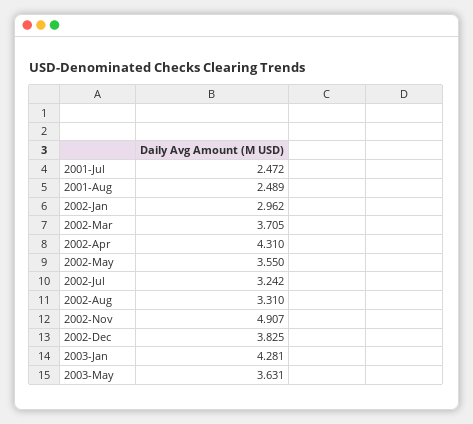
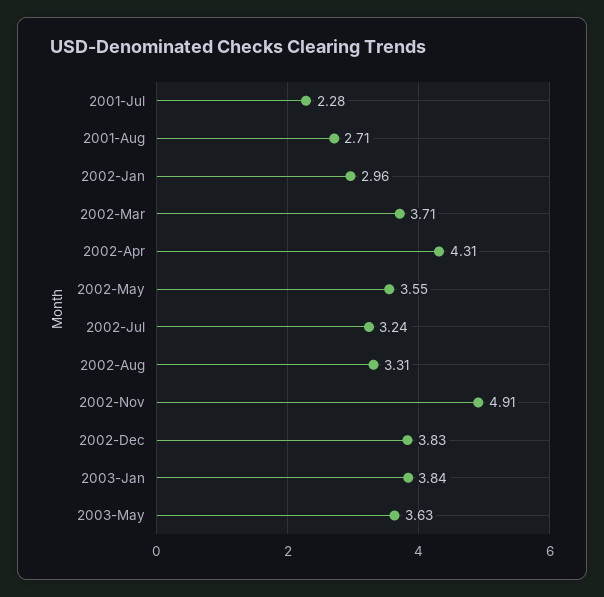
  {
-   "2001-Jul": 2.472,
+   "2001-Jul": 2.28,
-   "2001-Aug": 2.489,
+   "2001-Aug": 2.71,
    "2002-Jan": 2.962,
    "2002-Mar": 3.705,
    "2002-Apr": 4.31,
    "2002-May": 3.55,
    "2002-Jul": 3.242,
    "2002-Aug": 3.31,
    "2002-Nov": 4.907,
    "2002-Dec": 3.825,
-   "2003-Jan": 4.281,
+   "2003-Jan": 3.84,
    "2003-May": 3.631
  }

